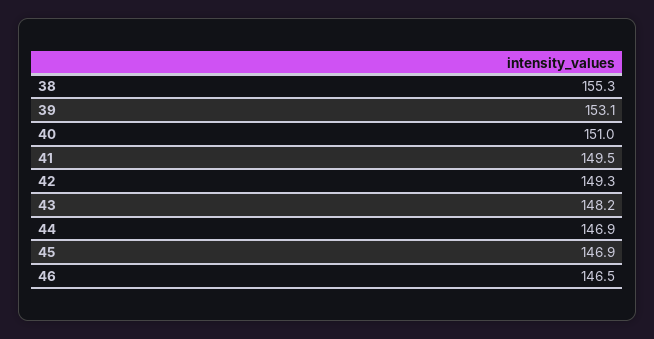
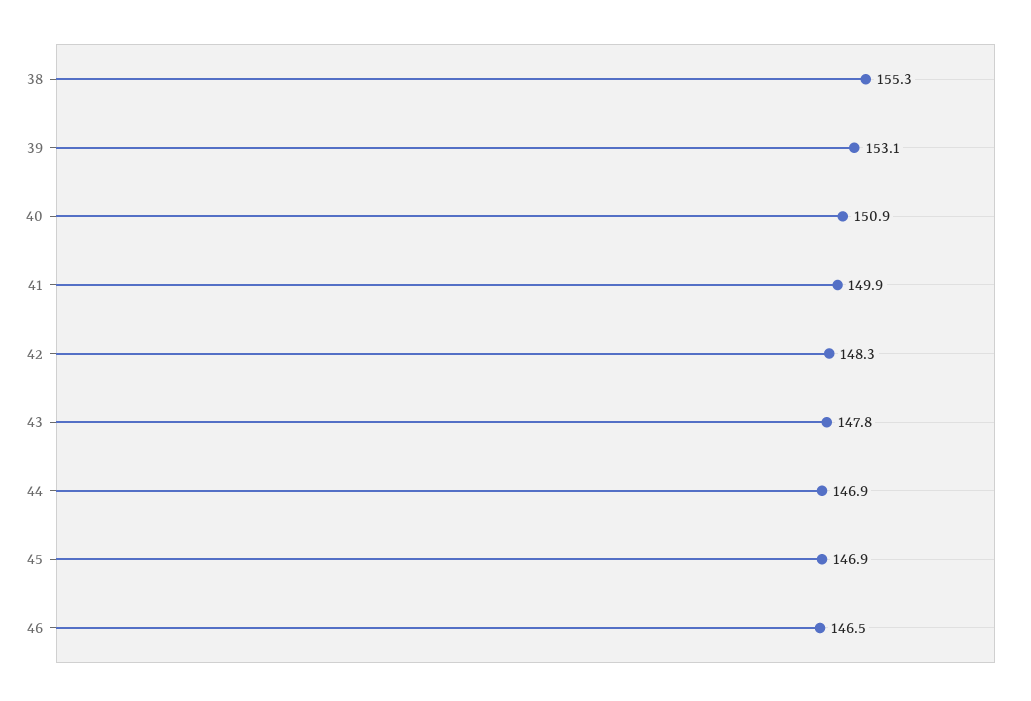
  {
    "38": 155.3,
    "39": 153.1,
-   "40": 151,
+   "40": 150.9,
-   "41": 149.5,
+   "41": 149.9,
-   "42": 149.3,
+   "42": 148.3,
-   "43": 148.2,
+   "43": 147.8,
    "44": 146.9,
    "45": 146.9,
    "46": 146.5
  }

